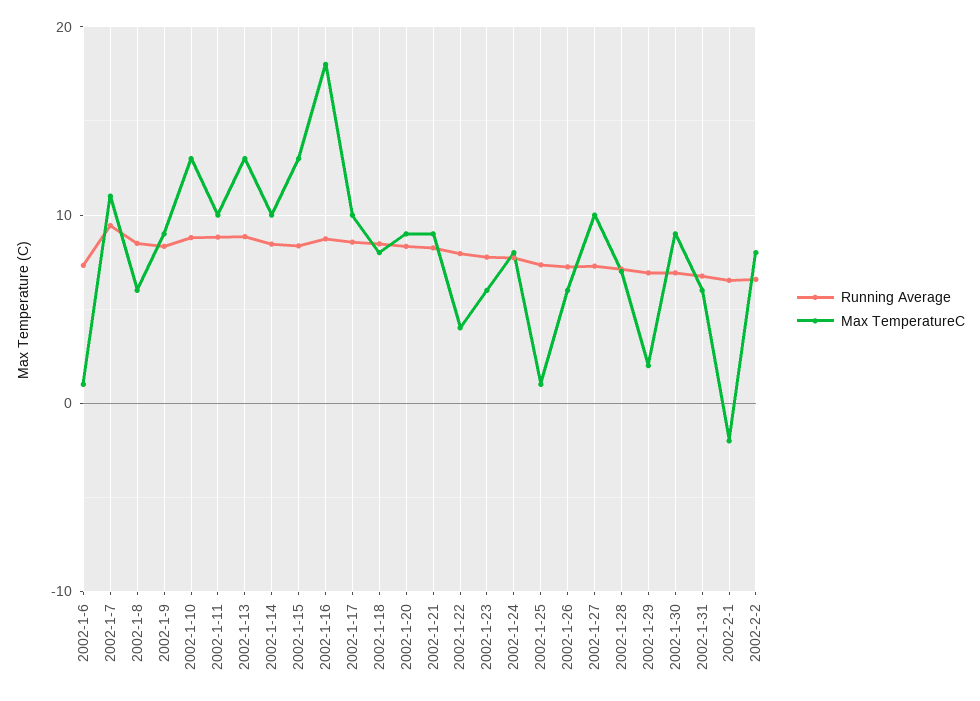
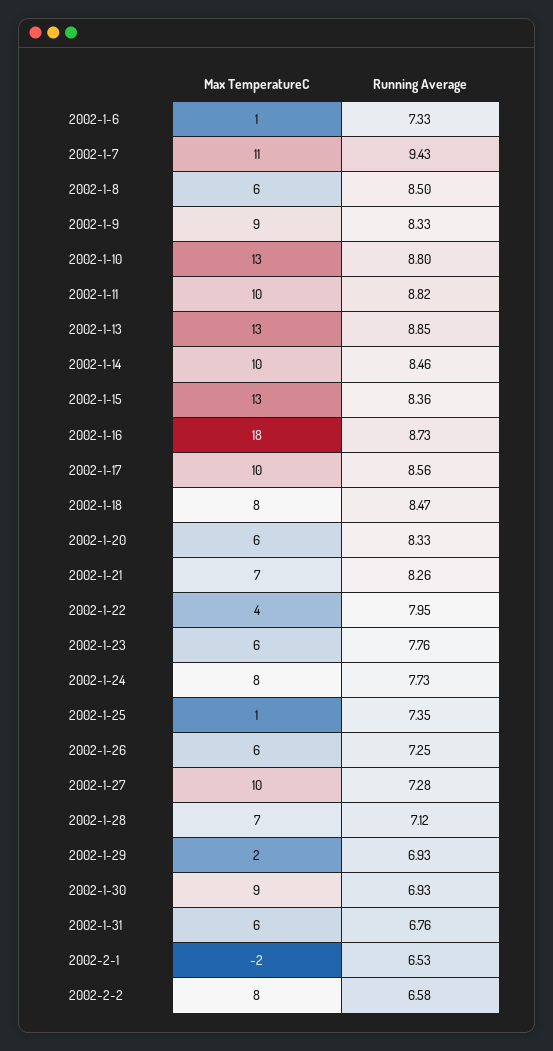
  {
    "Running Average": {
      "2002-1-6": 7.33,
      "2002-1-7": 9.43,
      "2002-1-8": 8.5,
      "2002-1-9": 8.33,
      "2002-1-10": 8.8,
      "2002-1-11": 8.82,
      "2002-1-13": 8.85,
      "2002-1-14": 8.46,
      "2002-1-15": 8.36,
      "2002-1-16": 8.73,
      "2002-1-17": 8.56,
      "2002-1-18": 8.47,
      "2002-1-20": 8.33,
      "2002-1-21": 8.26,
      "2002-1-22": 7.95,
      "2002-1-23": 7.76,
      "2002-1-24": 7.73,
      "2002-1-25": 7.35,
      "2002-1-26": 7.25,
      "2002-1-27": 7.28,
      "2002-1-28": 7.12,
      "2002-1-29": 6.93,
      "2002-1-30": 6.93,
      "2002-1-31": 6.76,
      "2002-2-1": 6.53,
      "2002-2-2": 6.58
    },
    "Max TemperatureC": {
      "2002-1-6": 1,
      "2002-1-7": 11,
      "2002-1-8": 6,
      "2002-1-9": 9,
      "2002-1-10": 13,
      "2002-1-11": 10,
      "2002-1-13": 13,
      "2002-1-14": 10,
      "2002-1-15": 13,
      "2002-1-16": 18,
      "2002-1-17": 10,
      "2002-1-18": 8,
-     "2002-1-20": 9,
+     "2002-1-20": 6,
-     "2002-1-21": 9,
+     "2002-1-21": 7,
      "2002-1-22": 4,
      "2002-1-23": 6,
      "2002-1-24": 8,
      "2002-1-25": 1,
      "2002-1-26": 6,
      "2002-1-27": 10,
      "2002-1-28": 7,
      "2002-1-29": 2,
      "2002-1-30": 9,
      "2002-1-31": 6,
      "2002-2-1": -2,
      "2002-2-2": 8
    }
  }

